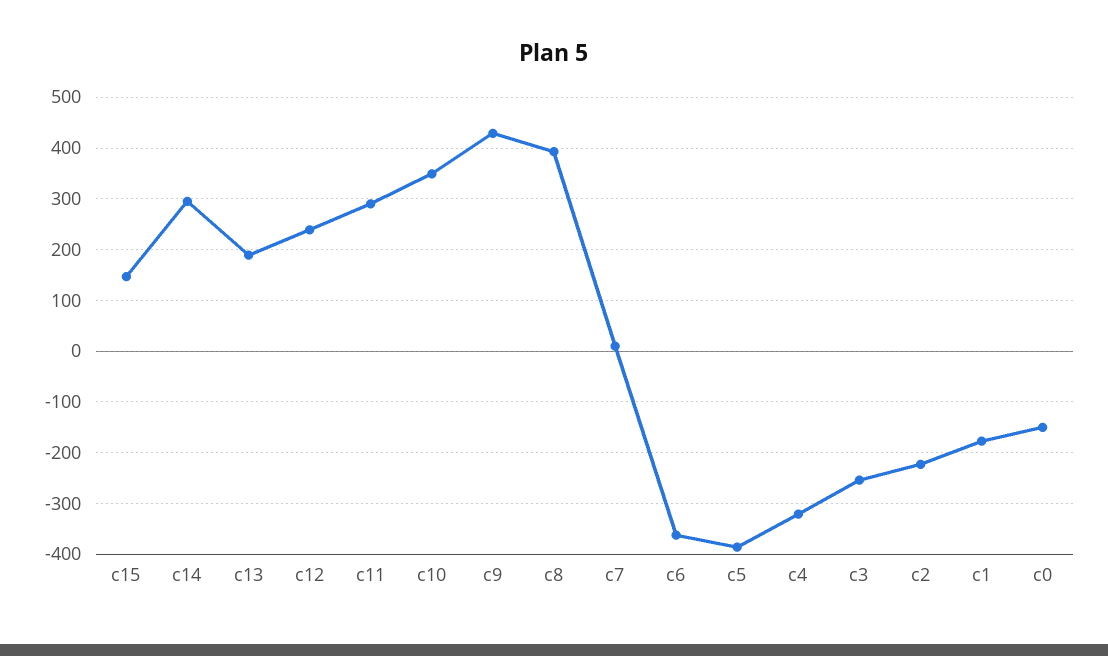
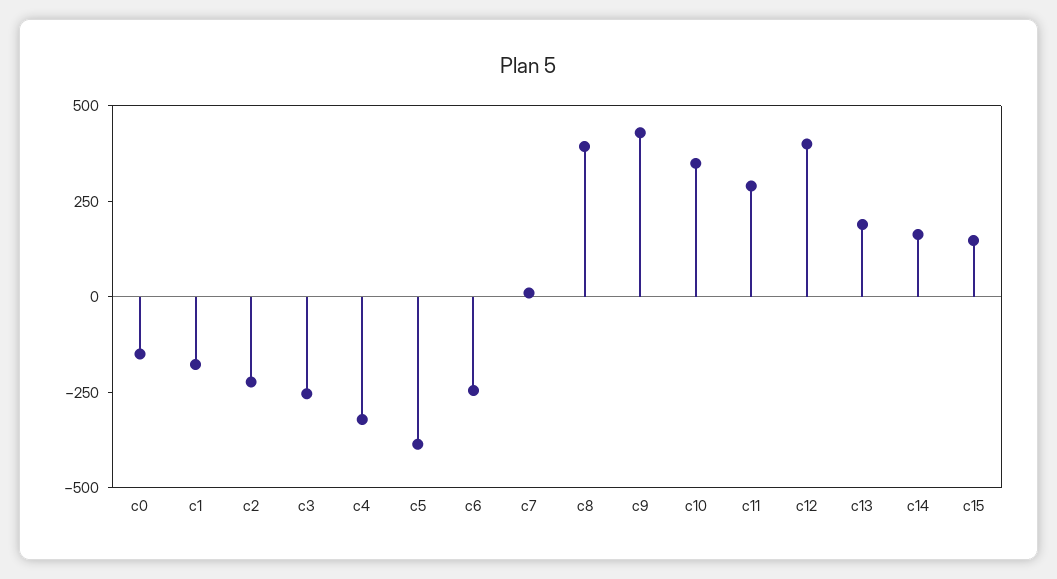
  {
    "c15": 140,
-   "c14": 300,
+   "c14": 150,
    "c13": 180,
-   "c12": 240,
+   "c12": 400,
    "c11": 300,
    "c10": 340,
    "c9": 420,
    "c8": 400,
    "c7": 20,
-   "c6": -360,
+   "c6": -250,
    "c5": -380,
    "c4": -320,
    "c3": -260,
    "c2": -220,
    "c1": -180,
    "c0": -160
  }

